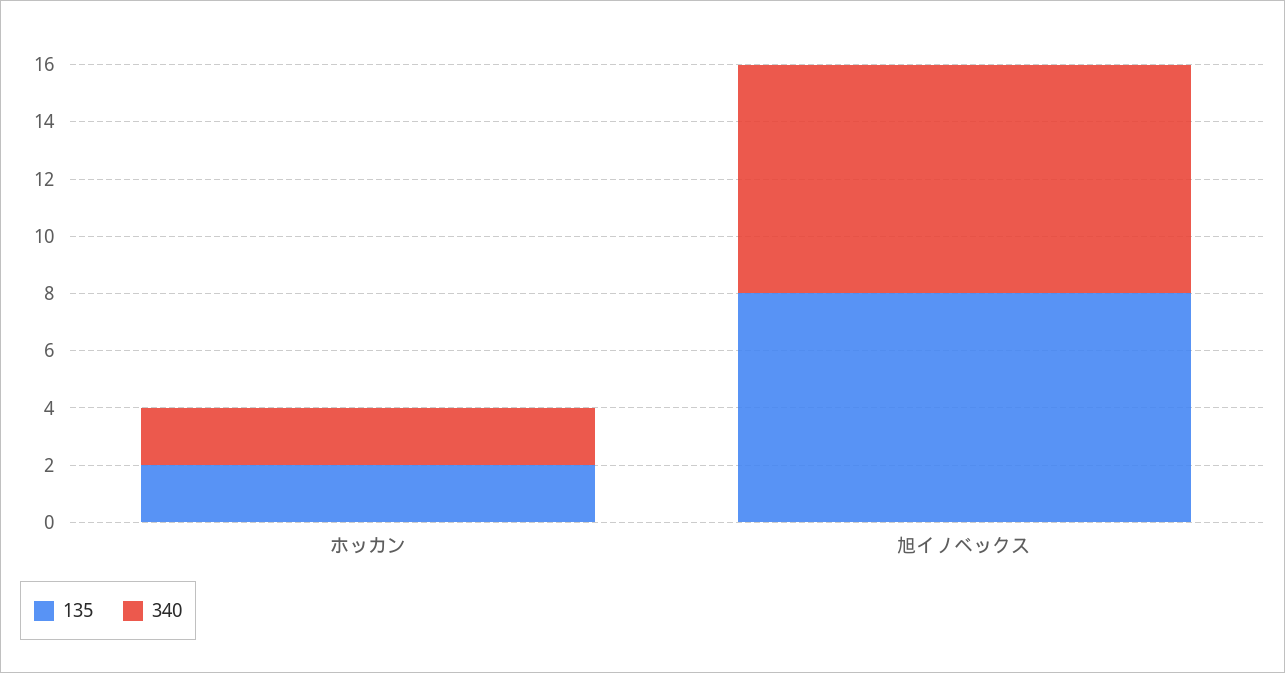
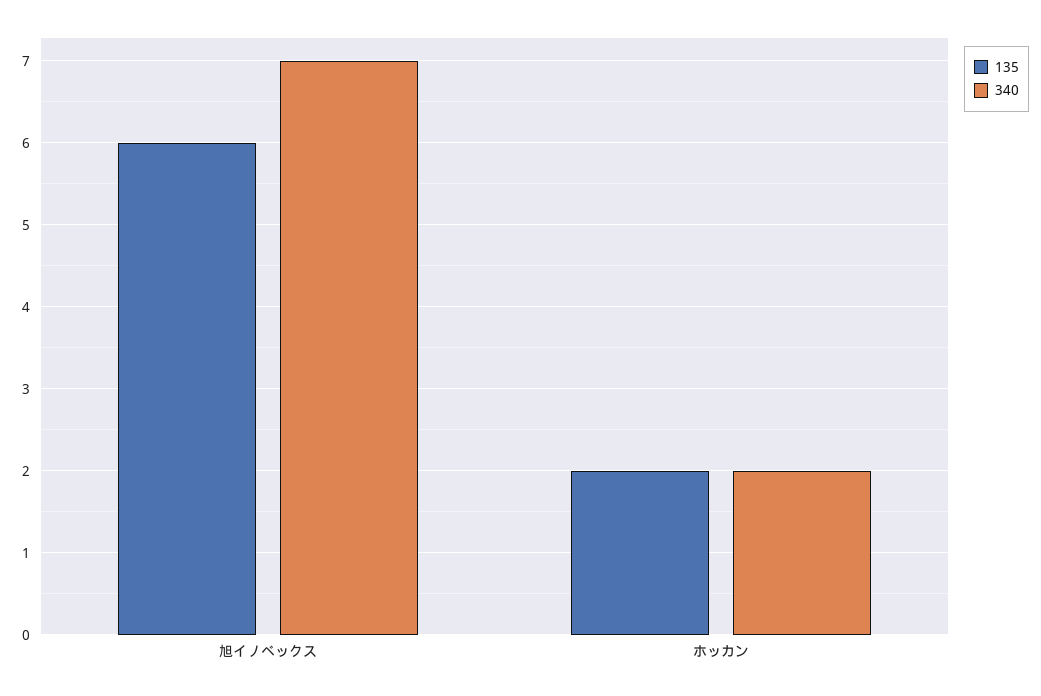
  {
    "135": {
      "ホッカン": 2,
-     "旭イノベックス": 8
+     "旭イノベックス": 6
    },
    "340": {
      "ホッカン": 2,
-     "旭イノベックス": 8
+     "旭イノベックス": 7
    }
  }

